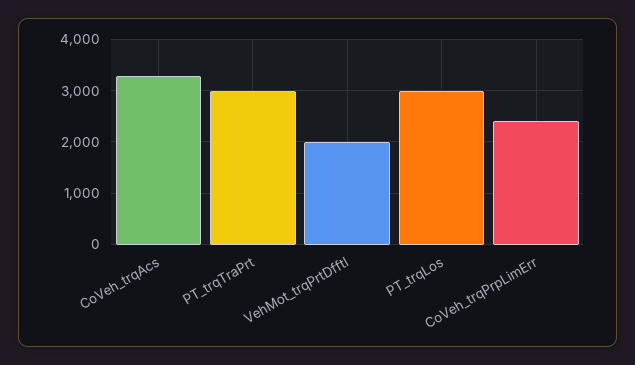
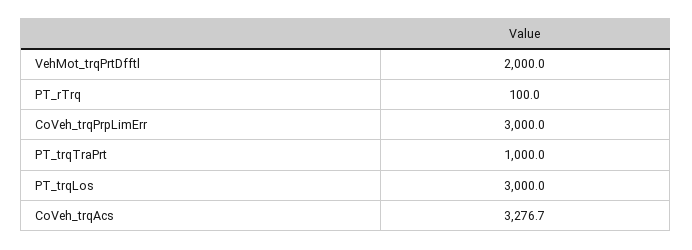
  {
    "CoVeh_trqAcs": 3276.7,
-   "PT_trqTraPrt": 3000,
+   "PT_trqTraPrt": 1000,
    "VehMot_trqPrtDfftl": 2000,
    "PT_trqLos": 3000,
-   "CoVeh_trqPrpLimErr": 2400
+   "CoVeh_trqPrpLimErr": 3000,
+   "PT_rTrq": 100
  }

